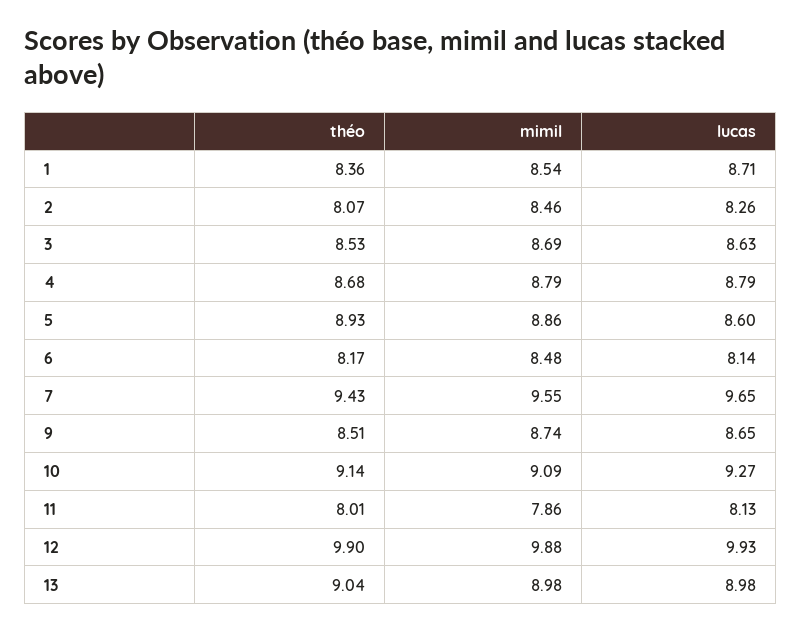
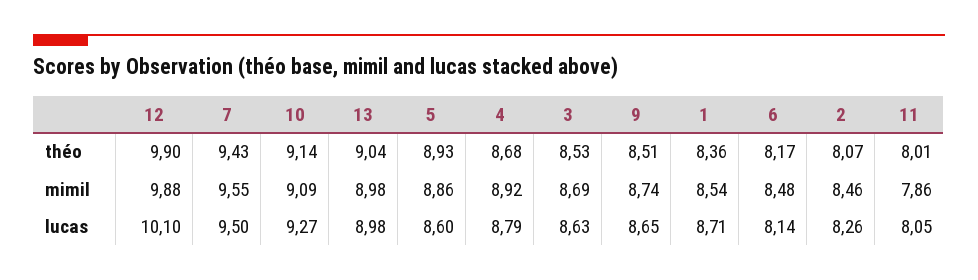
  {
    "théo": {
      "1": 8.36,
      "2": 8.07,
      "3": 8.53,
      "4": 8.68,
      "5": 8.93,
      "6": 8.17,
      "7": 9.43,
      "9": 8.51,
      "10": 9.14,
      "11": 8.01,
      "12": 9.9,
      "13": 9.04
    },
    "mimil": {
      "1": 8.54,
      "2": 8.46,
      "3": 8.69,
-     "4": 8.79,
+     "4": 8.92,
      "5": 8.86,
      "6": 8.48,
      "7": 9.55,
      "9": 8.74,
      "10": 9.09,
      "11": 7.86,
      "12": 9.88,
      "13": 8.98
    },
    "lucas": {
      "1": 8.71,
      "2": 8.26,
      "3": 8.63,
      "4": 8.79,
      "5": 8.6,
      "6": 8.14,
-     "7": 9.65,
+     "7": 9.5,
      "9": 8.65,
      "10": 9.27,
-     "11": 8.13,
+     "11": 8.05,
-     "12": 9.93,
+     "12": 10.1,
      "13": 8.98
    }
  }

